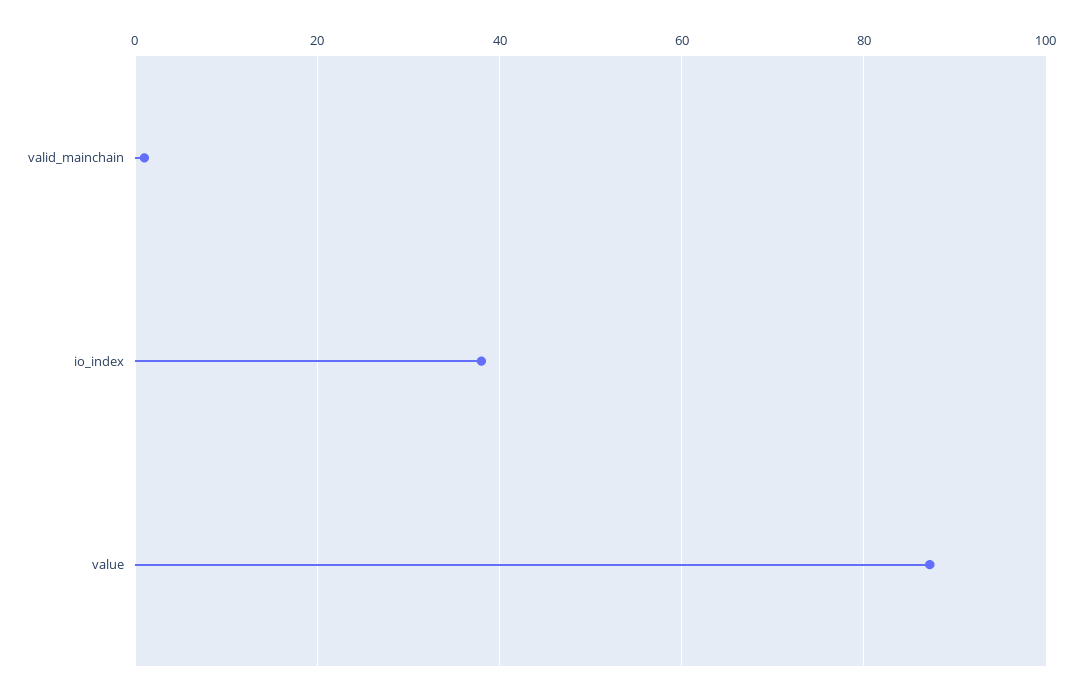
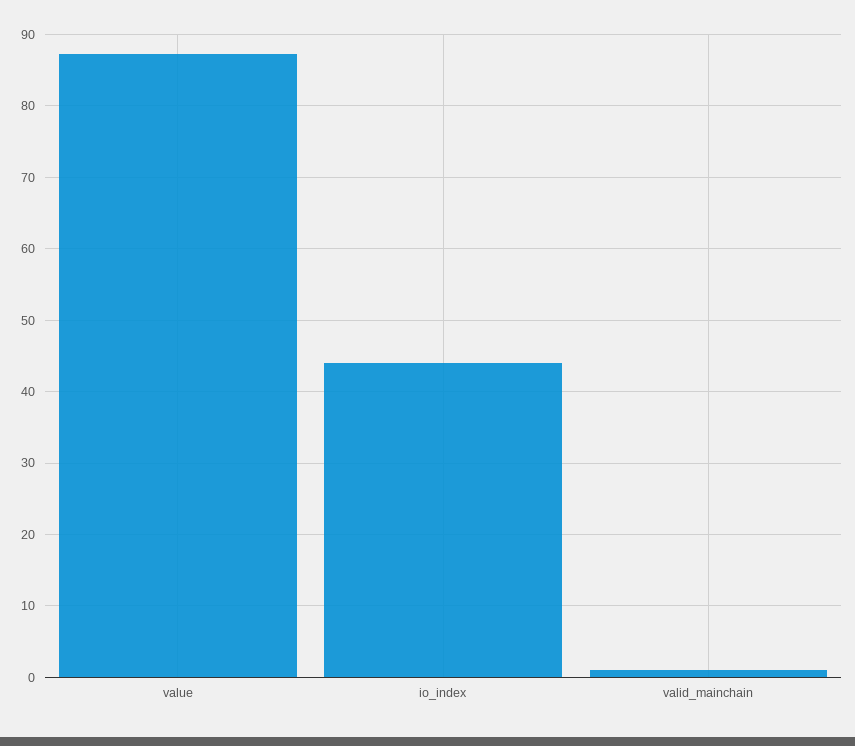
  {
    "valid_mainchain": 1,
-   "io_index": 38,
+   "io_index": 44,
    "value": 87
  }

